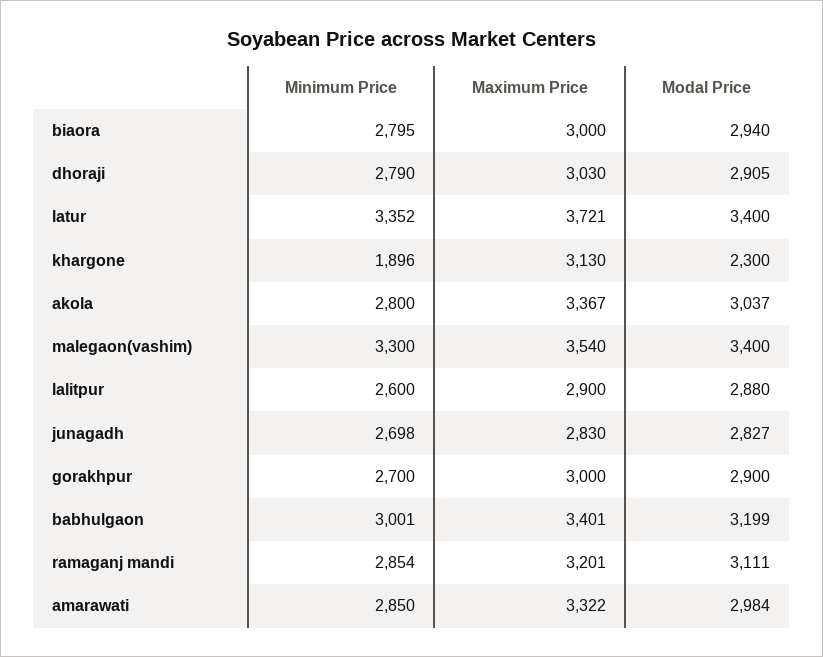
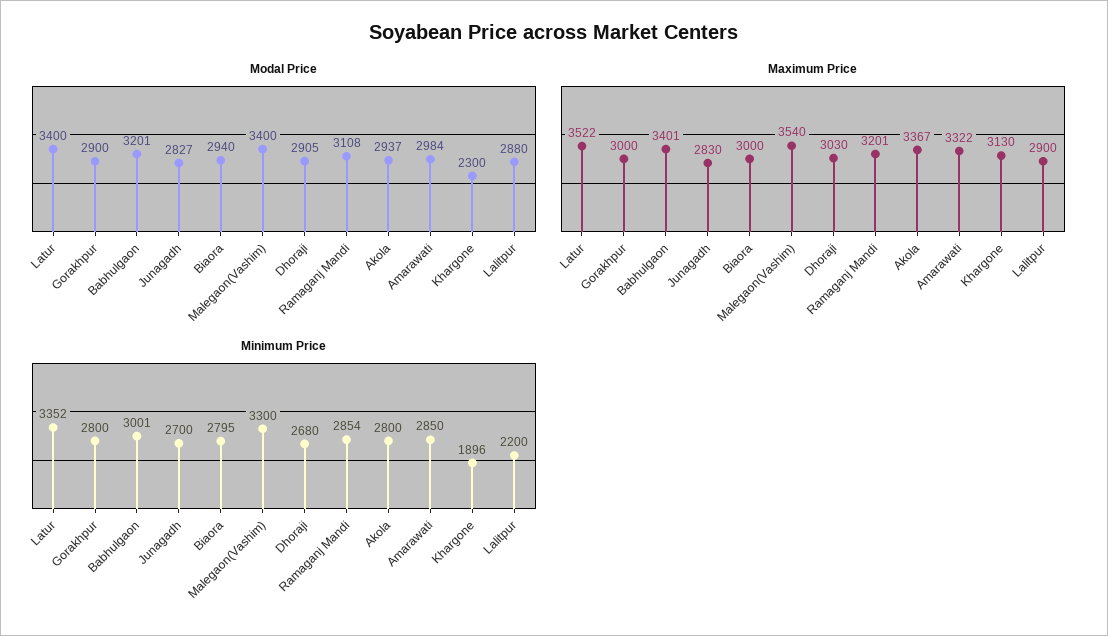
  {
    "Minimum Price": {
      "biaora": 2795,
-     "dhoraji": 2790,
+     "dhoraji": 2680,
      "latur": 3352,
      "khargone": 1896,
      "akola": 2800,
      "malegaon(vashim)": 3300,
-     "lalitpur": 2600,
+     "lalitpur": 2200,
-     "junagadh": 2698,
+     "junagadh": 2700,
-     "gorakhpur": 2700,
+     "gorakhpur": 2800,
      "babhulgaon": 3001,
      "ramaganj mandi": 2854,
      "amarawati": 2850
    },
    "Maximum Price": {
      "biaora": 3000,
      "dhoraji": 3030,
-     "latur": 3721,
+     "latur": 3522,
      "khargone": 3130,
      "akola": 3367,
      "malegaon(vashim)": 3540,
      "lalitpur": 2900,
      "junagadh": 2830,
      "gorakhpur": 3000,
      "babhulgaon": 3401,
      "ramaganj mandi": 3201,
      "amarawati": 3322
    },
    "Modal Price": {
      "biaora": 2940,
      "dhoraji": 2905,
      "latur": 3400,
      "khargone": 2300,
-     "akola": 3037,
+     "akola": 2937,
      "malegaon(vashim)": 3400,
      "lalitpur": 2880,
      "junagadh": 2827,
      "gorakhpur": 2900,
-     "babhulgaon": 3199,
+     "babhulgaon": 3201,
-     "ramaganj mandi": 3111,
+     "ramaganj mandi": 3108,
      "amarawati": 2984
    }
  }

